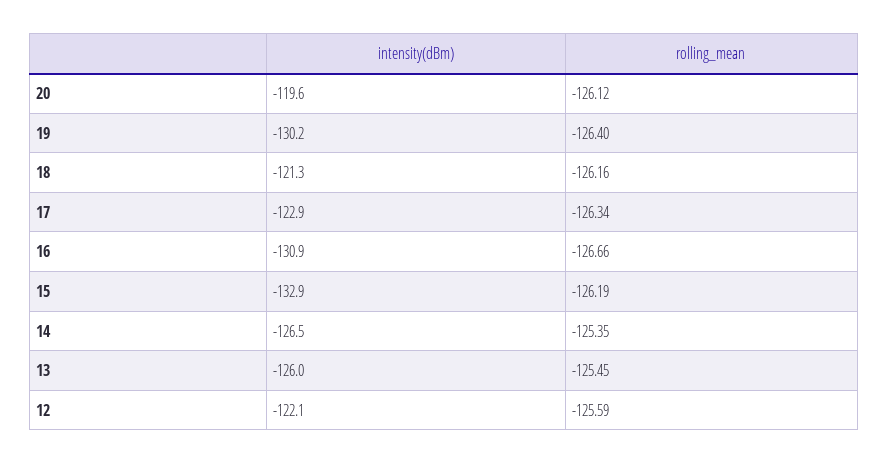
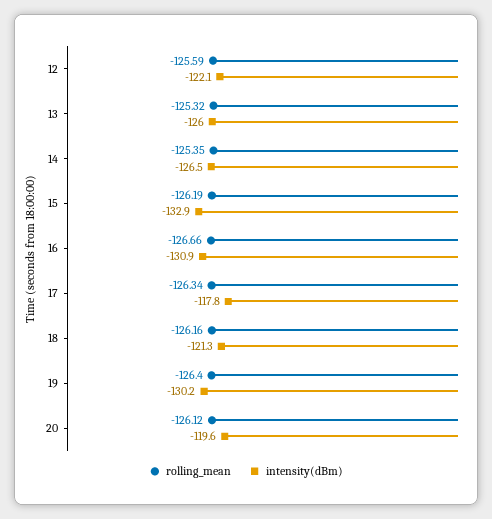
  {
    "intensity(dBm)": {
      "20": -119.6,
      "19": -130.2,
      "18": -121.3,
-     "17": -122.9,
+     "17": -117.8,
      "16": -130.9,
      "15": -132.9,
      "14": -126.5,
      "13": -126,
      "12": -122.1
    },
    "rolling_mean": {
      "20": -126.12,
      "19": -126.4,
      "18": -126.16,
      "17": -126.34,
      "16": -126.66,
      "15": -126.19,
      "14": -125.35,
-     "13": -125.45,
+     "13": -125.32,
      "12": -125.59
    }
  }

